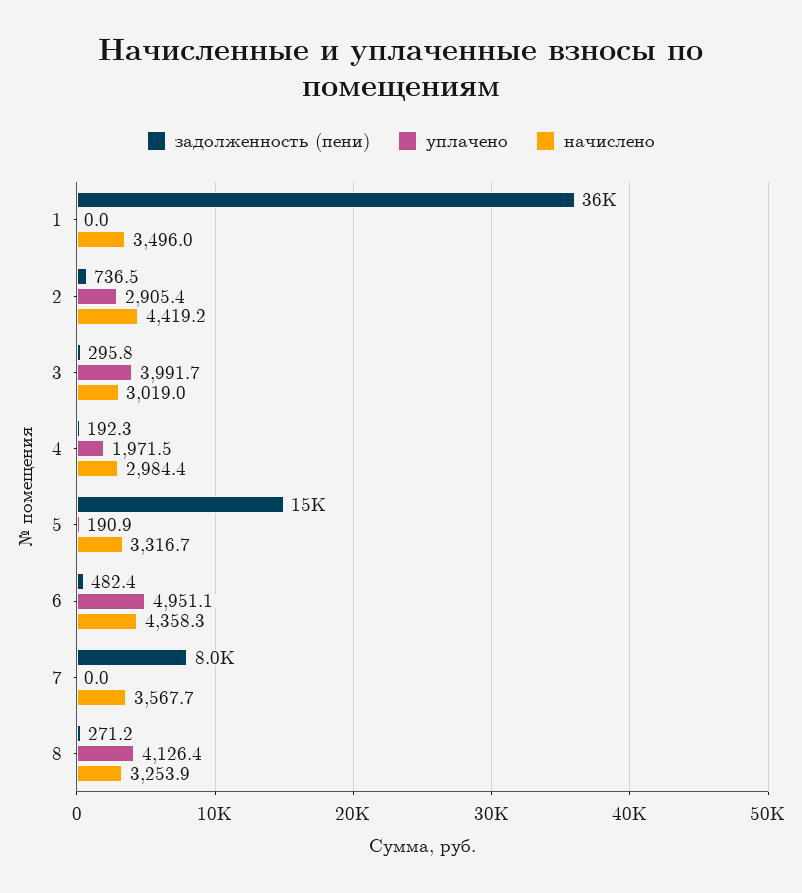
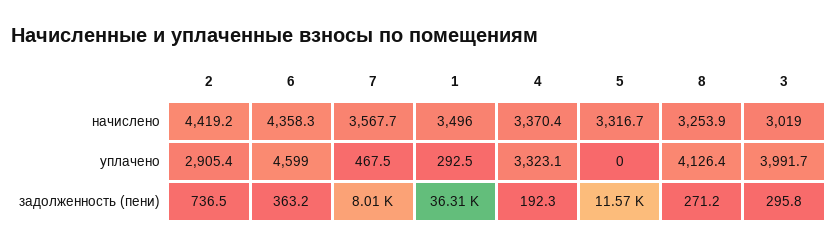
  {
    "задолженность (пени)": {
      "1": 36310,
      "2": 736.5,
      "3": 295.8,
      "4": 192.3,
-     "5": 15000,
+     "5": 11570,
-     "6": 482.4,
+     "6": 363.2,
      "7": 8010,
      "8": 271.2
    },
    "уплачено": {
-     "1": 0,
+     "1": 292.5,
      "2": 2905.4,
      "3": 3991.7,
-     "4": 1971.5,
+     "4": 3323.1,
-     "5": 190.9,
+     "5": 0,
-     "6": 4951.1,
+     "6": 4599,
-     "7": 0,
+     "7": 467.5,
      "8": 4126.4
    },
    "начислено": {
      "1": 3496,
      "2": 4419.2,
      "3": 3019,
-     "4": 2984.4,
+     "4": 3370.4,
      "5": 3316.7,
      "6": 4358.3,
      "7": 3567.7,
      "8": 3253.9
    }
  }

